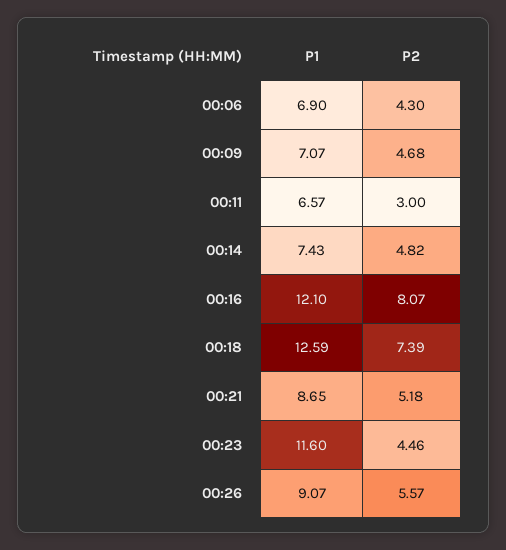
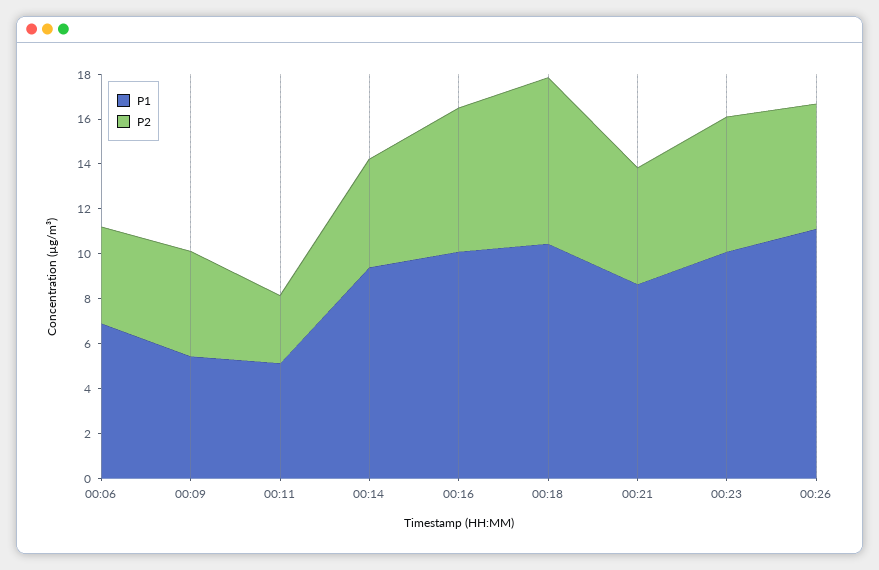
  {
    "P1": {
      "00:06": 6.9,
-     "00:09": 7.07,
+     "00:09": 5.5,
-     "00:11": 6.57,
+     "00:11": 5,
-     "00:14": 7.43,
+     "00:14": 9.5,
-     "00:16": 12.1,
+     "00:16": 10,
-     "00:18": 12.59,
+     "00:18": 10.5,
      "00:21": 8.65,
-     "00:23": 11.6,
+     "00:23": 10,
-     "00:26": 9.07
+     "00:26": 11
    },
    "P2": {
      "00:06": 4.3,
      "00:09": 4.68,
      "00:11": 3,
      "00:14": 4.82,
-     "00:16": 8.07,
+     "00:16": 6.5,
      "00:18": 7.39,
      "00:21": 5.18,
-     "00:23": 4.46,
+     "00:23": 6,
      "00:26": 5.57
    }
  }

